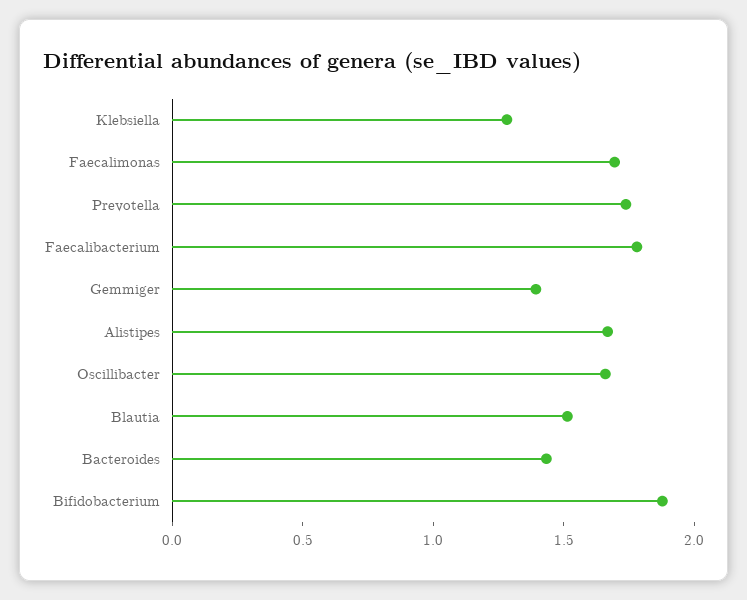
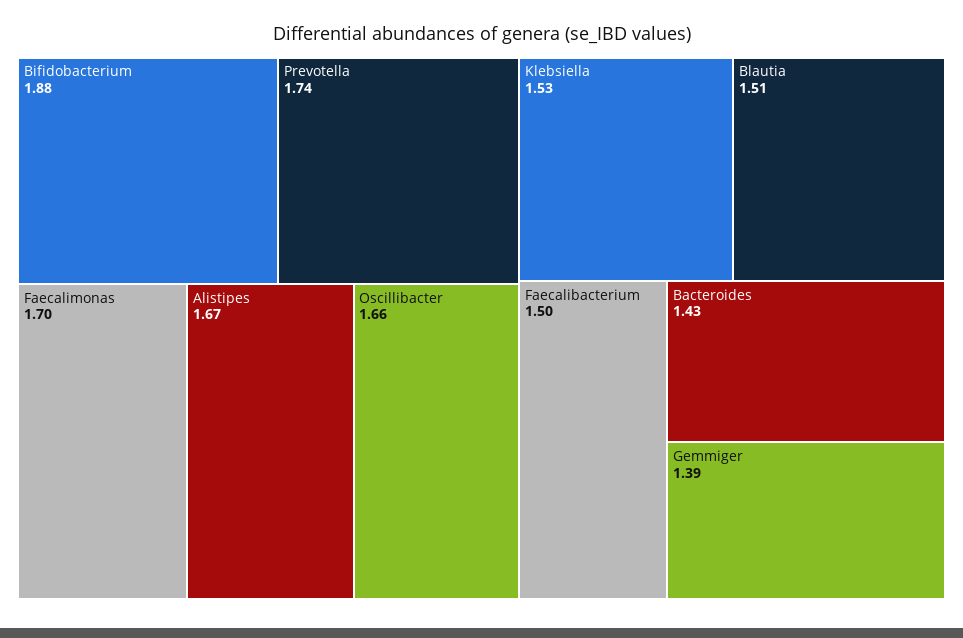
  {
-   "Klebsiella": 1.3,
+   "Klebsiella": 1.53,
    "Faecalimonas": 1.7,
    "Prevotella": 1.74,
-   "Faecalibacterium": 1.8,
+   "Faecalibacterium": 1.5,
    "Gemmiger": 1.39,
    "Alistipes": 1.67,
    "Oscillibacter": 1.66,
    "Blautia": 1.51,
    "Bacteroides": 1.43,
    "Bifidobacterium": 1.88
  }

